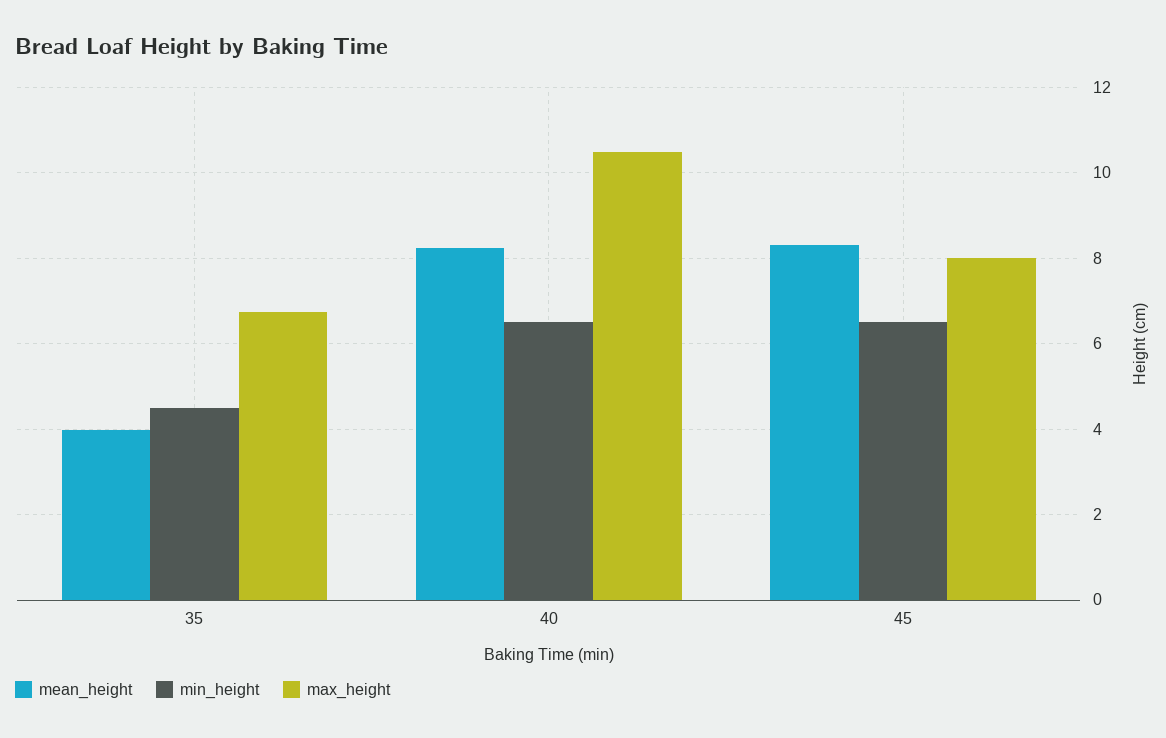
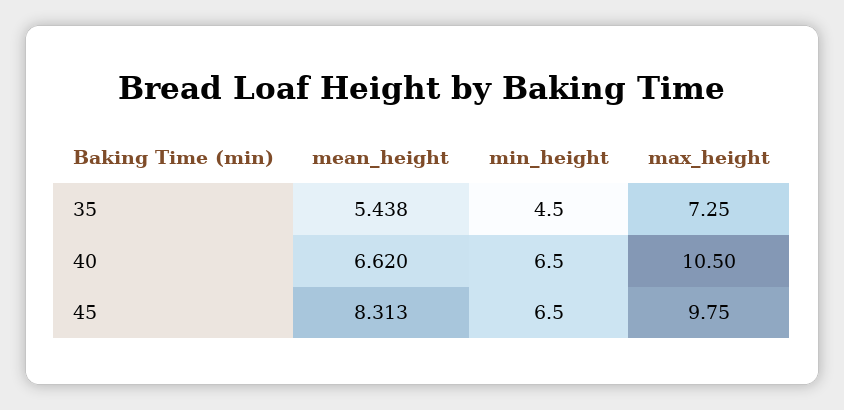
  {
    "mean_height": {
-     "35": 4,
+     "35": 5.438,
-     "40": 8.2,
+     "40": 6.62,
      "45": 8.313
    },
    "min_height": {
      "35": 4.5,
      "40": 6.5,
      "45": 6.5
    },
    "max_height": {
-     "35": 6.8,
+     "35": 7.25,
      "40": 10.5,
-     "45": 8
+     "45": 9.75
    }
  }

